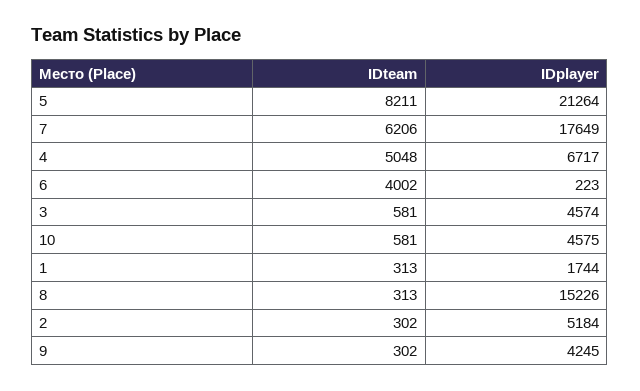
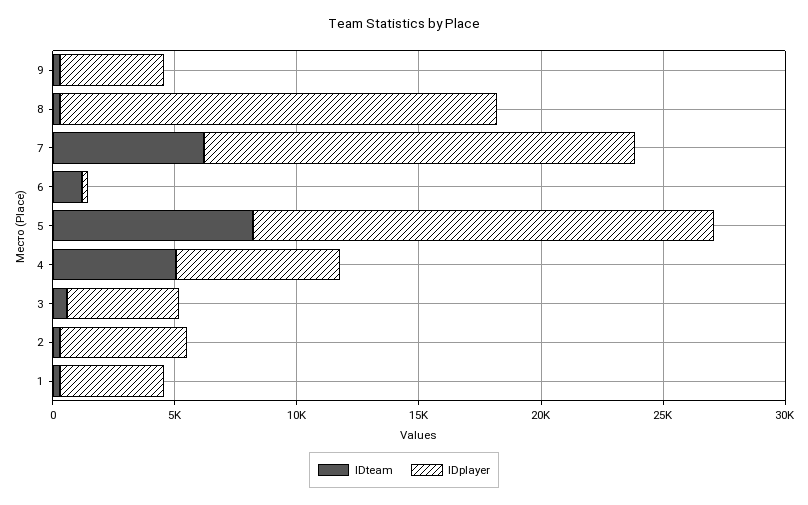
  {
    "IDteam": {
      "5": 8211,
      "7": 6206,
      "4": 5048,
-     "6": 4002,
+     "6": 1000,
      "3": 581,
-     "10": 581,
      "1": 313,
      "8": 313,
      "2": 302,
      "9": 302
    },
    "IDplayer": {
-     "5": 21264,
+     "5": 19000,
      "7": 17649,
      "4": 6717,
      "6": 223,
      "3": 4574,
-     "10": 4575,
-     "1": 1744,
+     "1": 4000,
-     "8": 15226,
+     "8": 18000,
      "2": 5184,
      "9": 4245
    }
  }

